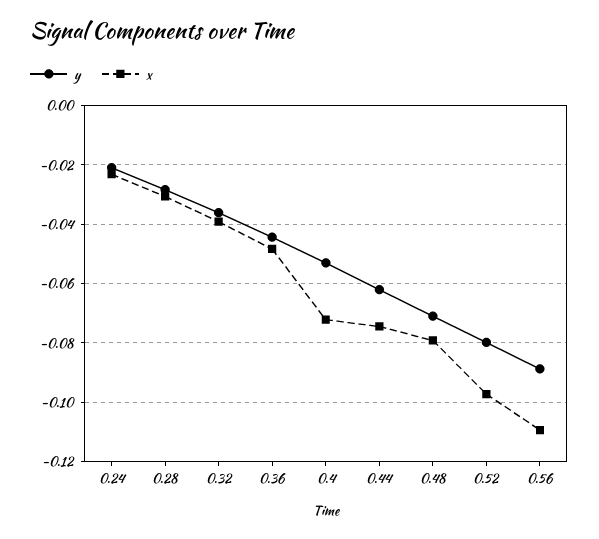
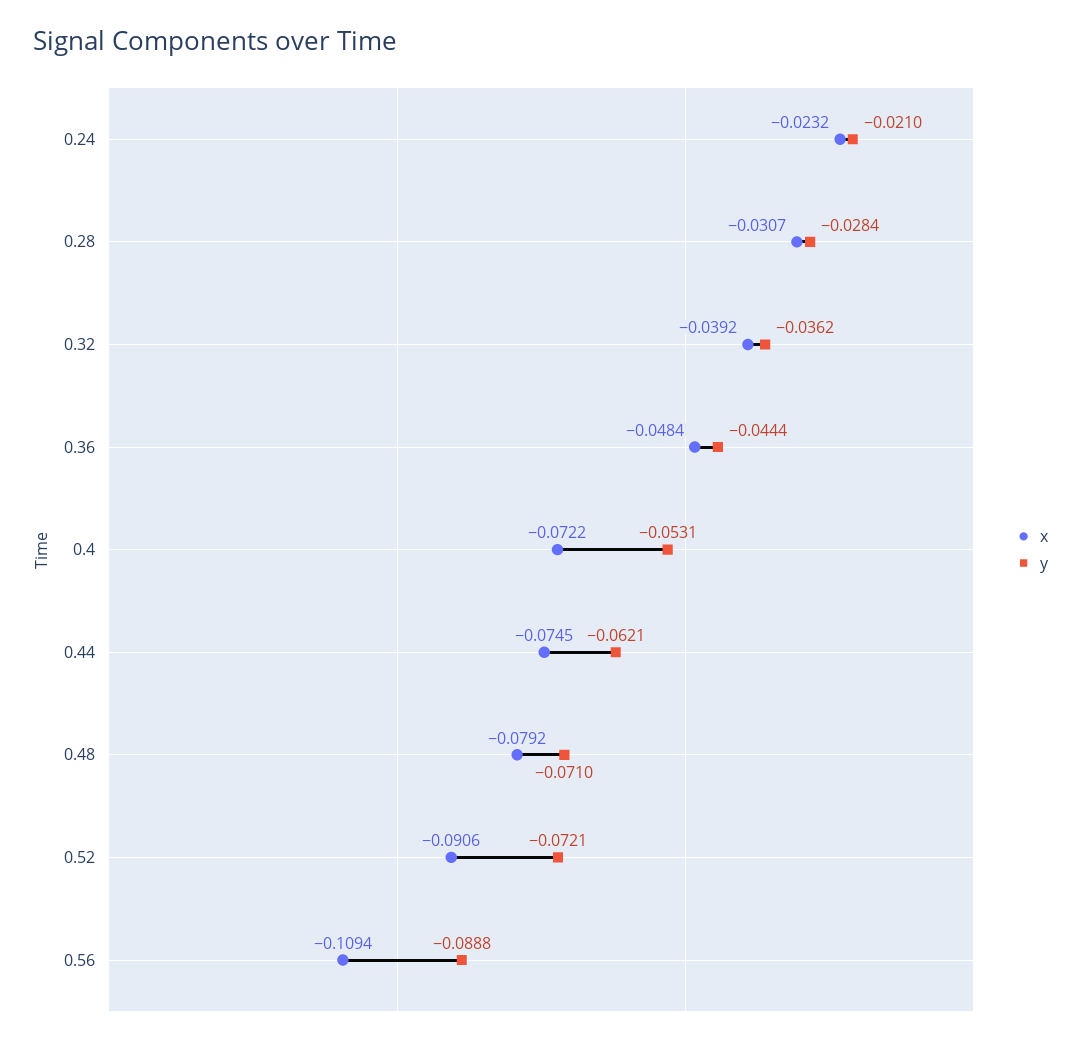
  {
    "y": {
      "0.24": -0.021,
      "0.28": -0.0284,
      "0.32": -0.0362,
      "0.36": -0.0444,
      "0.4": -0.0531,
      "0.44": -0.0621,
      "0.48": -0.071,
-     "0.52": -0.08,
+     "0.52": -0.0721,
      "0.56": -0.0888
    },
    "x": {
      "0.24": -0.0232,
      "0.28": -0.0307,
      "0.32": -0.0392,
      "0.36": -0.0484,
      "0.4": -0.0722,
      "0.44": -0.0745,
      "0.48": -0.0792,
-     "0.52": -0.0975,
+     "0.52": -0.0906,
      "0.56": -0.1094
    }
  }

